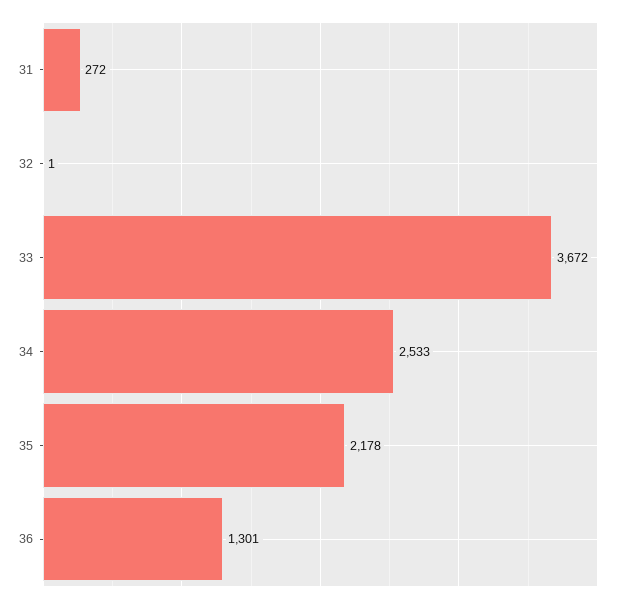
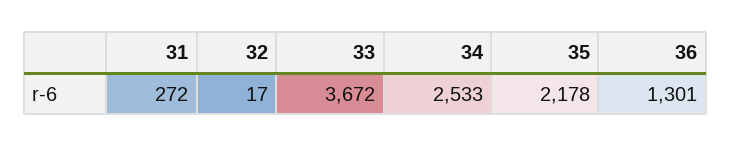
  {
    "31": 272,
-   "32": 1,
+   "32": 17,
    "33": 3672,
    "34": 2533,
    "35": 2178,
    "36": 1301
  }

